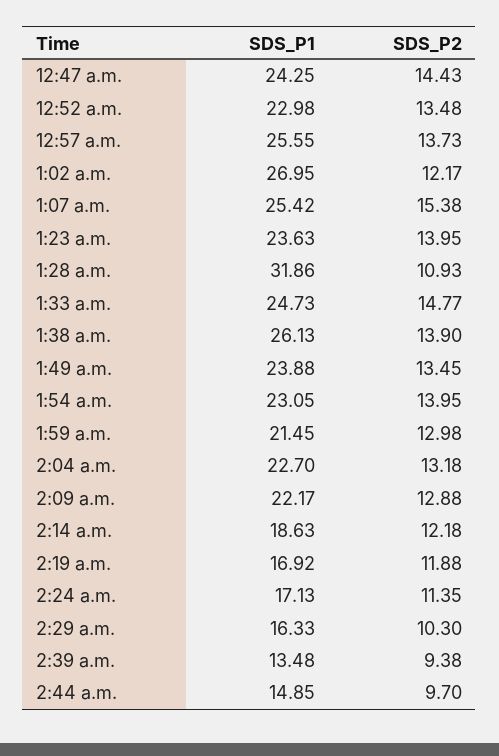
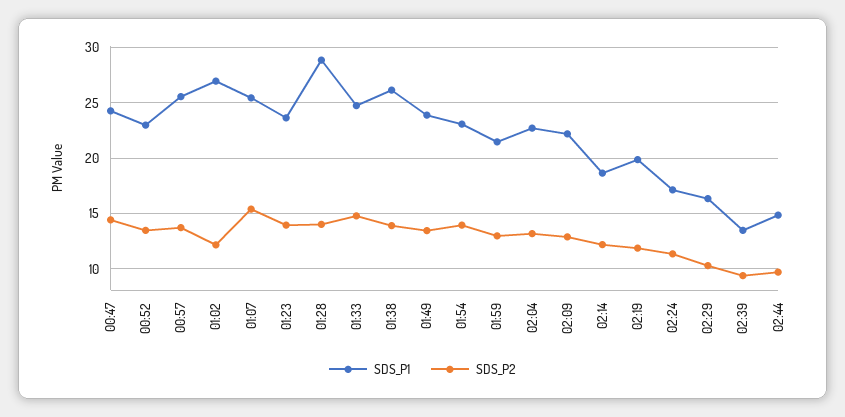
  {
    "SDS_P1": {
      "12:47 a.m.": 24.25,
      "12:52 a.m.": 22.98,
      "12:57 a.m.": 25.55,
      "1:02 a.m.": 26.95,
      "1:07 a.m.": 25.42,
      "1:23 a.m.": 23.63,
-     "1:28 a.m.": 31.86,
+     "1:28 a.m.": 29,
      "1:33 a.m.": 24.73,
      "1:38 a.m.": 26.13,
      "1:49 a.m.": 23.88,
      "1:54 a.m.": 23.05,
      "1:59 a.m.": 21.45,
      "2:04 a.m.": 22.7,
      "2:09 a.m.": 22.17,
      "2:14 a.m.": 18.63,
-     "2:19 a.m.": 16.92,
+     "2:19 a.m.": 20,
      "2:24 a.m.": 17.13,
      "2:29 a.m.": 16.33,
      "2:39 a.m.": 13.48,
      "2:44 a.m.": 14.85
    },
    "SDS_P2": {
      "12:47 a.m.": 14.43,
      "12:52 a.m.": 13.48,
      "12:57 a.m.": 13.73,
      "1:02 a.m.": 12.17,
      "1:07 a.m.": 15.38,
      "1:23 a.m.": 13.95,
-     "1:28 a.m.": 10.93,
+     "1:28 a.m.": 14,
      "1:33 a.m.": 14.77,
      "1:38 a.m.": 13.9,
      "1:49 a.m.": 13.45,
      "1:54 a.m.": 13.95,
      "1:59 a.m.": 12.98,
      "2:04 a.m.": 13.18,
      "2:09 a.m.": 12.88,
      "2:14 a.m.": 12.18,
      "2:19 a.m.": 11.88,
      "2:24 a.m.": 11.35,
      "2:29 a.m.": 10.3,
      "2:39 a.m.": 9.38,
      "2:44 a.m.": 9.7
    }
  }

